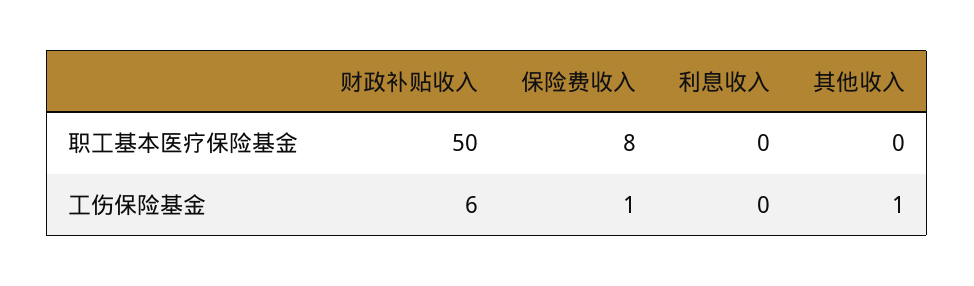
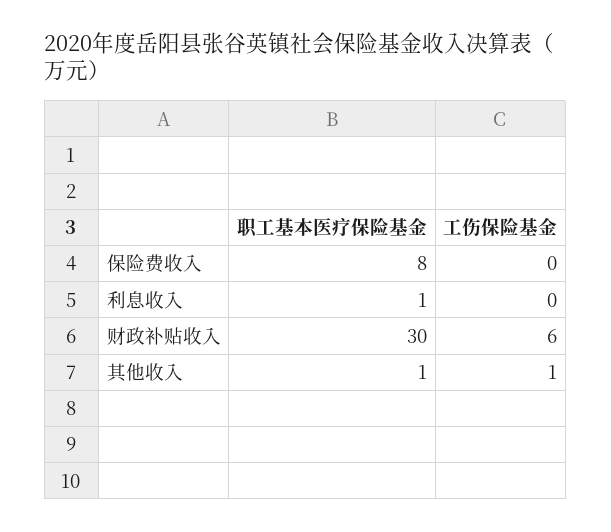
  {
    "财政补贴收入": {
-     "职工基本医疗保险基金": 50,
+     "职工基本医疗保险基金": 30,
      "工伤保险基金": 6
    },
    "保险费收入": {
      "职工基本医疗保险基金": 8,
-     "工伤保险基金": 1
+     "工伤保险基金": 0
    },
    "利息收入": {
-     "职工基本医疗保险基金": 0,
+     "职工基本医疗保险基金": 1,
      "工伤保险基金": 0
    },
    "其他收入": {
-     "职工基本医疗保险基金": 0,
+     "职工基本医疗保险基金": 1,
      "工伤保险基金": 1
    }
  }

